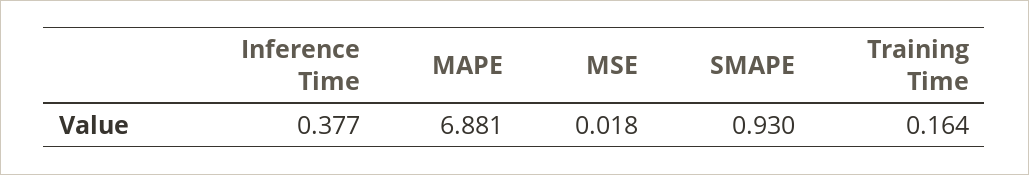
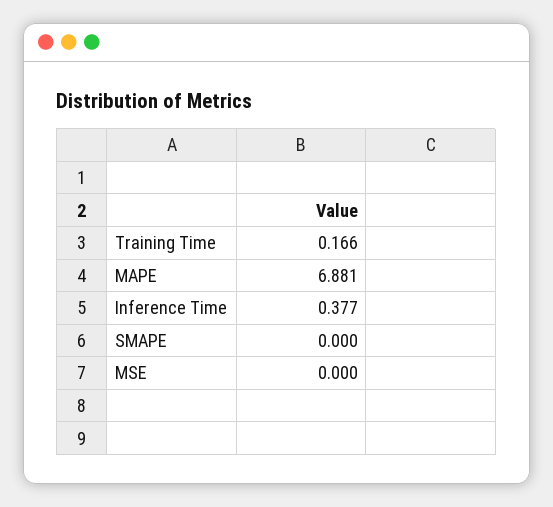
  {
    "Inference Time": 0.377,
    "MAPE": 6.881,
-   "MSE": 0.018,
+   "MSE": 0,
-   "SMAPE": 0.93,
+   "SMAPE": 0,
-   "Training Time": 0.164
+   "Training Time": 0.166
  }

